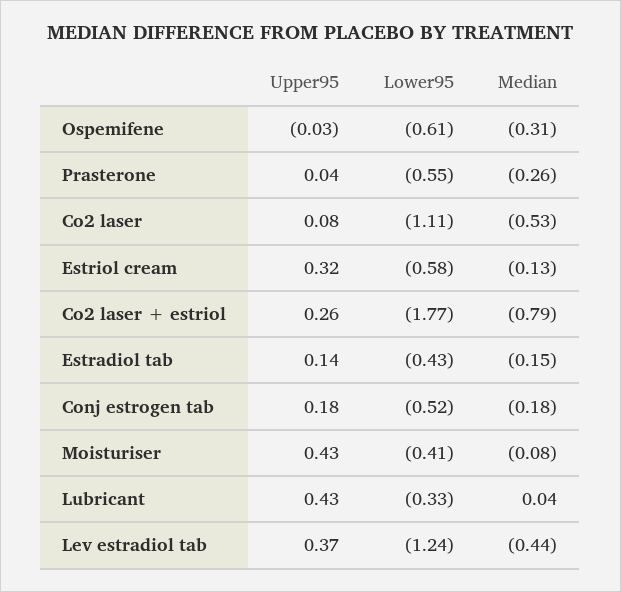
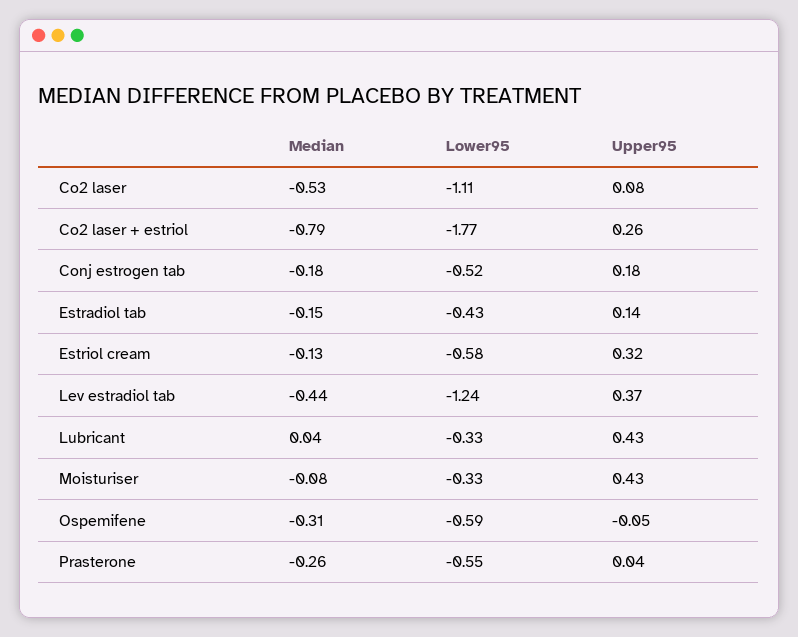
  {
    "Upper95": {
-     "Ospemifene": -0.03,
+     "Ospemifene": -0.05,
      "Prasterone": 0.04,
      "Co2 laser": 0.08,
      "Estriol cream": 0.32,
      "Co2 laser + estriol": 0.26,
      "Estradiol tab": 0.14,
      "Conj estrogen tab": 0.18,
      "Moisturiser": 0.43,
      "Lubricant": 0.43,
      "Lev estradiol tab": 0.37
    },
    "Lower95": {
-     "Ospemifene": -0.61,
+     "Ospemifene": -0.59,
      "Prasterone": -0.55,
      "Co2 laser": -1.11,
      "Estriol cream": -0.58,
      "Co2 laser + estriol": -1.77,
      "Estradiol tab": -0.43,
      "Conj estrogen tab": -0.52,
-     "Moisturiser": -0.41,
+     "Moisturiser": -0.33,
      "Lubricant": -0.33,
      "Lev estradiol tab": -1.24
    },
    "Median": {
      "Ospemifene": -0.31,
      "Prasterone": -0.26,
      "Co2 laser": -0.53,
      "Estriol cream": -0.13,
      "Co2 laser + estriol": -0.79,
      "Estradiol tab": -0.15,
      "Conj estrogen tab": -0.18,
      "Moisturiser": -0.08,
      "Lubricant": 0.04,
      "Lev estradiol tab": -0.44
    }
  }

